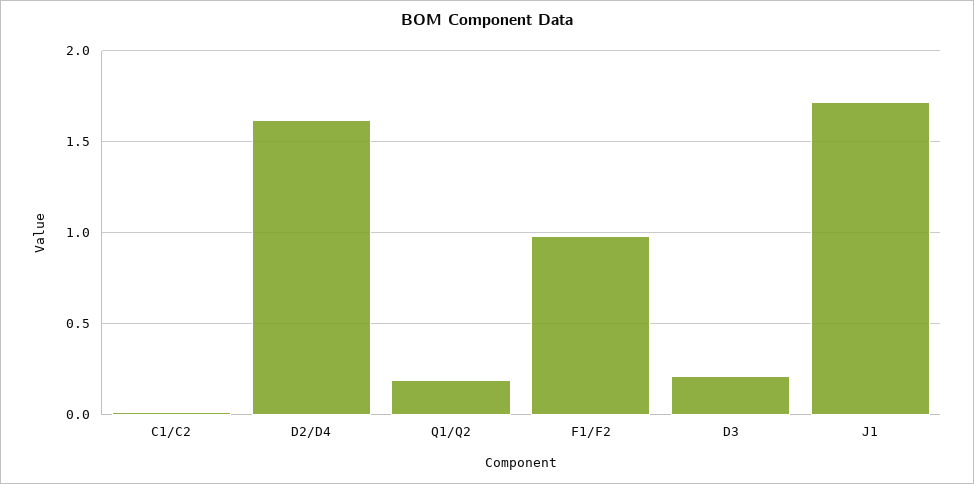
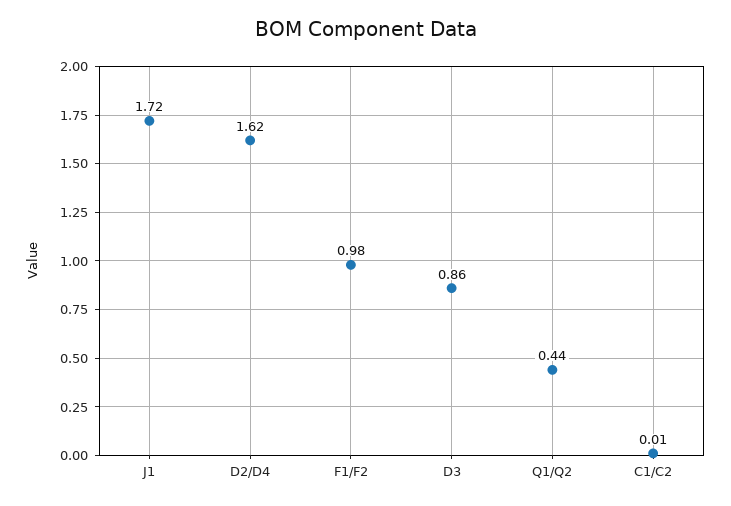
  {
    "C1/C2": 0.01,
    "D2/D4": 1.62,
-   "Q1/Q2": 0.2,
+   "Q1/Q2": 0.44,
    "F1/F2": 0.98,
-   "D3": 0.2,
+   "D3": 0.86,
    "J1": 1.72
  }

